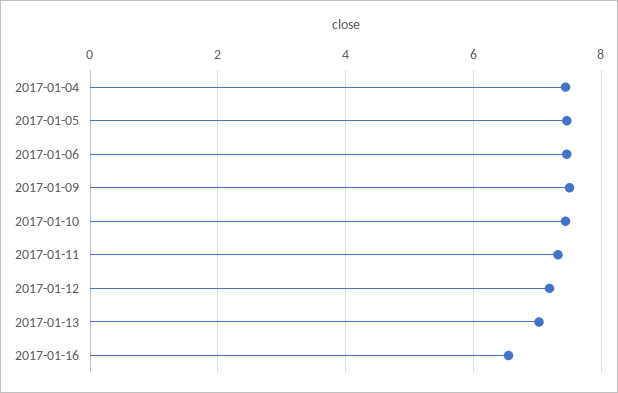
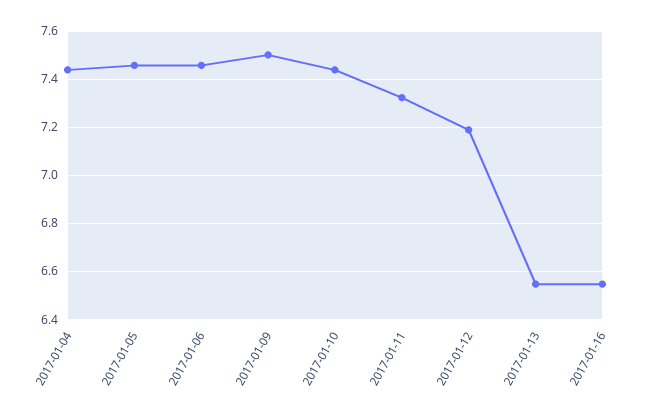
  {
    "2017-01-04": 7.45,
    "2017-01-05": 7.45,
    "2017-01-06": 7.45,
    "2017-01-09": 7.5,
    "2017-01-10": 7.45,
    "2017-01-11": 7.325,
    "2017-01-12": 7.2,
-   "2017-01-13": 7,
+   "2017-01-13": 6.55,
    "2017-01-16": 6.55
  }

